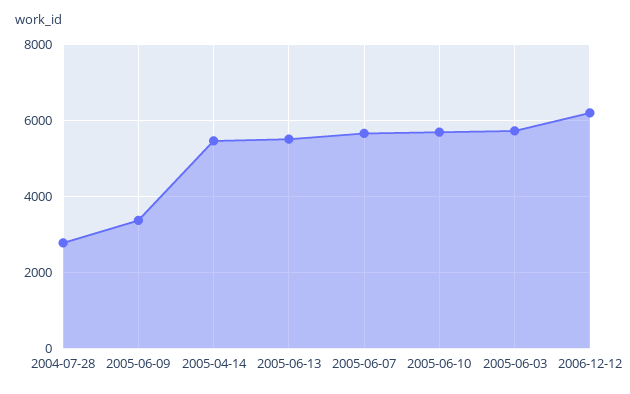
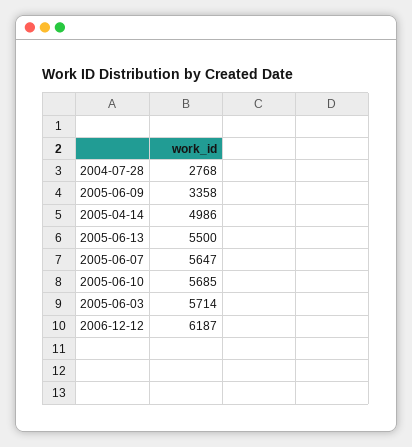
  {
    "2004-07-28": 2768,
    "2005-06-09": 3358,
-   "2005-04-14": 5400,
+   "2005-04-14": 4986,
    "2005-06-13": 5500,
    "2005-06-07": 5647,
    "2005-06-10": 5685,
    "2005-06-03": 5714,
    "2006-12-12": 6187
  }

